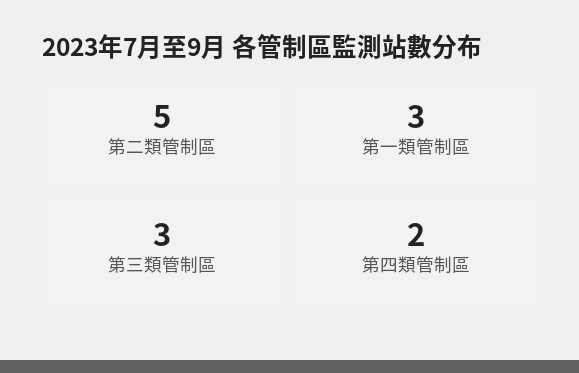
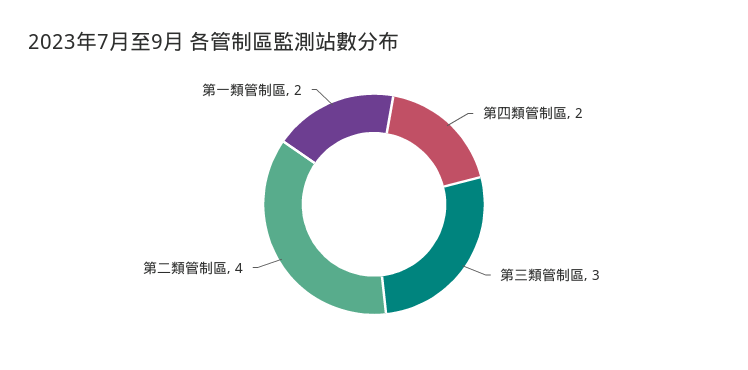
  {
-   "第二類管制區": 5,
+   "第二類管制區": 4,
-   "第一類管制區": 3,
+   "第一類管制區": 2,
    "第三類管制區": 3,
    "第四類管制區": 2
  }

